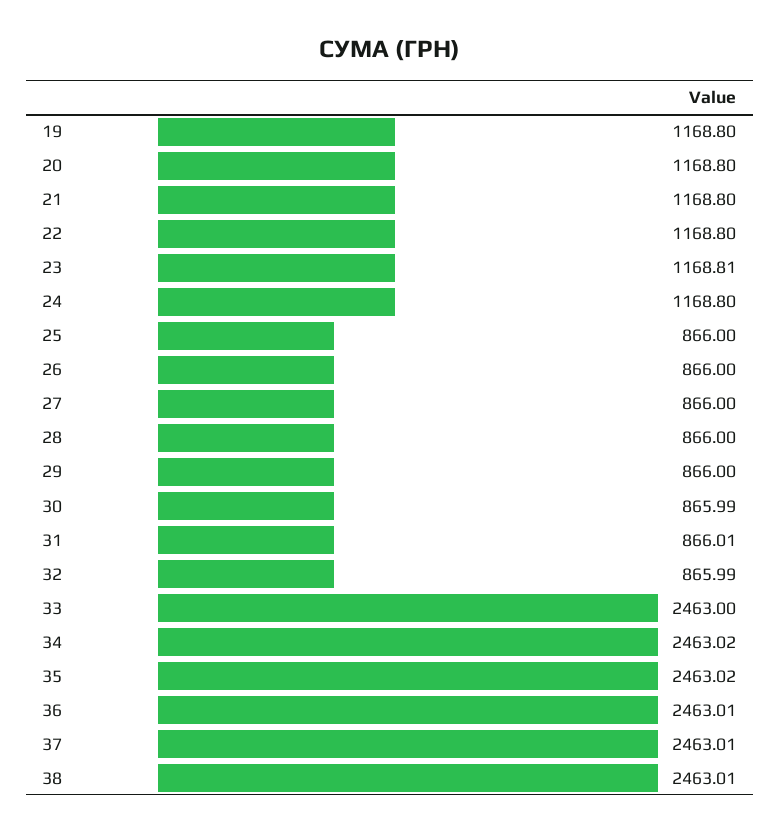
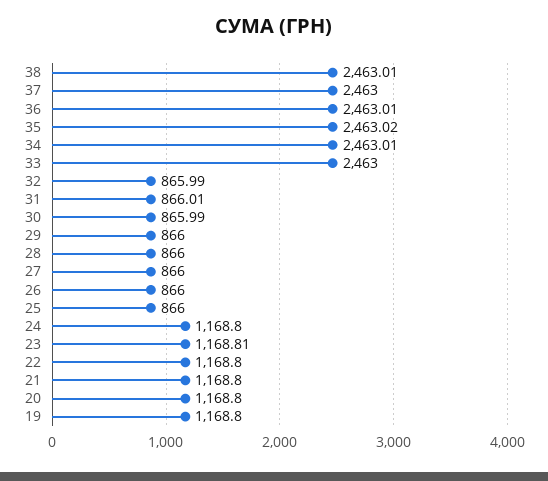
  {
    "19": 1168.8,
    "20": 1168.8,
    "21": 1168.8,
    "22": 1168.8,
    "23": 1168.81,
    "24": 1168.8,
    "25": 866,
    "26": 866,
    "27": 866,
    "28": 866,
    "29": 866,
    "30": 865.99,
    "31": 866.01,
    "32": 865.99,
    "33": 2463,
-   "34": 2463.02,
+   "34": 2463.01,
    "35": 2463.02,
    "36": 2463.01,
-   "37": 2463.01,
+   "37": 2463,
    "38": 2463.01
  }

